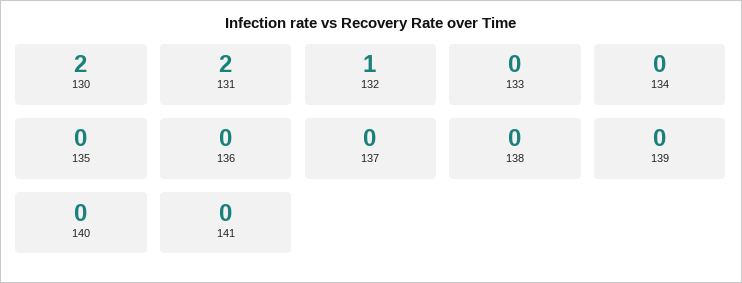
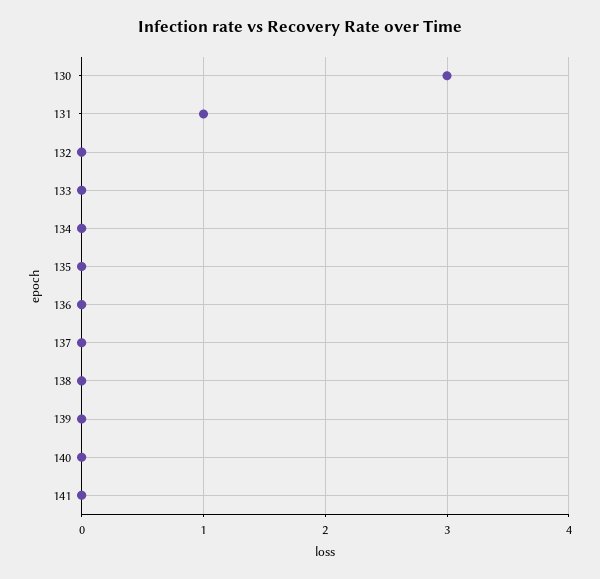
  {
-   "130": 2,
+   "130": 3,
-   "131": 2,
+   "131": 1,
-   "132": 1,
+   "132": 0,
    "133": 0,
    "134": 0,
    "135": 0,
    "136": 0,
    "137": 0,
    "138": 0,
    "139": 0,
    "140": 0,
    "141": 0
  }

